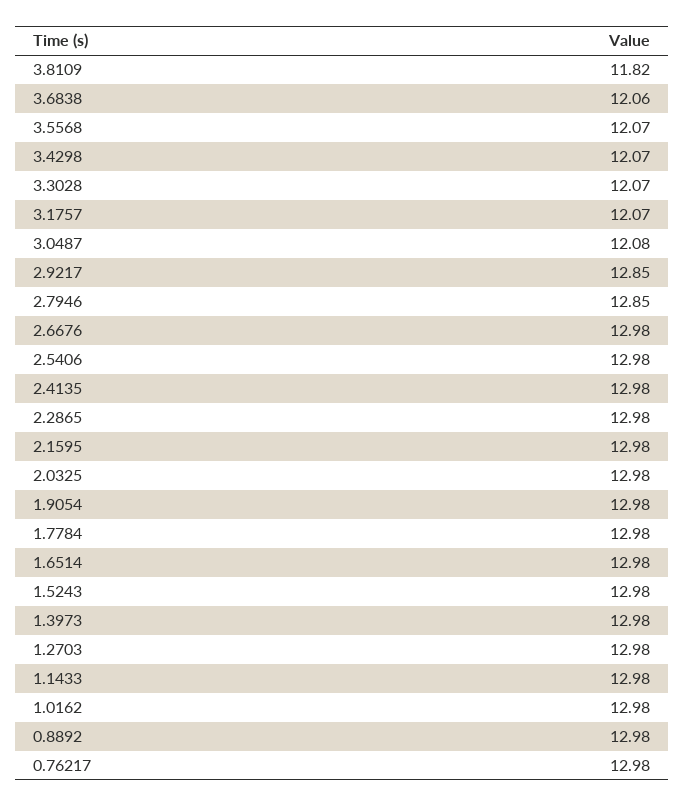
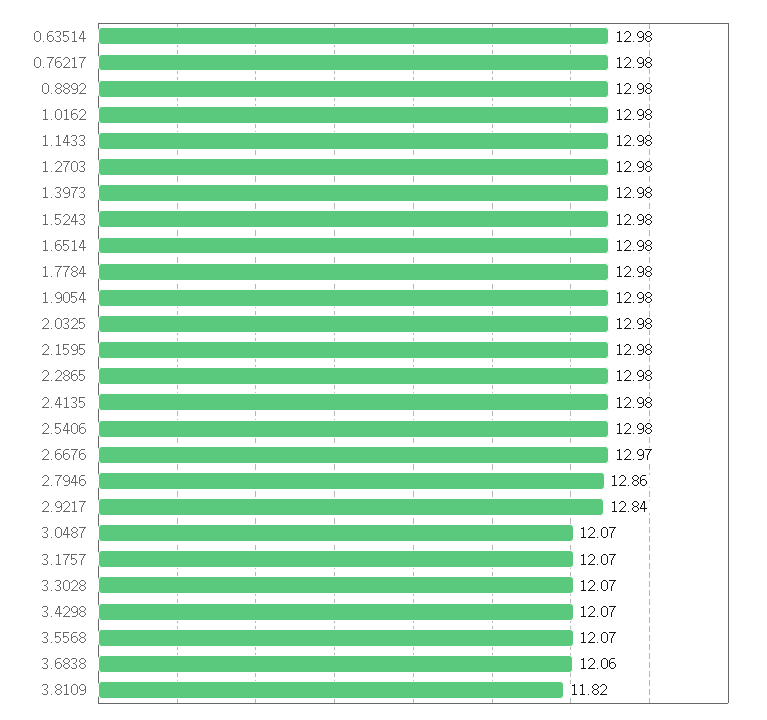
  {
    "3.8109": 11.82,
    "3.6838": 12.06,
    "3.5568": 12.07,
    "3.4298": 12.07,
    "3.3028": 12.07,
    "3.1757": 12.07,
-   "3.0487": 12.08,
+   "3.0487": 12.07,
-   "2.9217": 12.85,
+   "2.9217": 12.84,
-   "2.7946": 12.85,
+   "2.7946": 12.86,
-   "2.6676": 12.98,
+   "2.6676": 12.97,
    "2.5406": 12.98,
    "2.4135": 12.98,
    "2.2865": 12.98,
    "2.1595": 12.98,
    "2.0325": 12.98,
    "1.9054": 12.98,
    "1.7784": 12.98,
    "1.6514": 12.98,
    "1.5243": 12.98,
    "1.3973": 12.98,
    "1.2703": 12.98,
    "1.1433": 12.98,
    "1.0162": 12.98,
    "0.8892": 12.98,
-   "0.76217": 12.98
+   "0.76217": 12.98,
+   "0.63514": 12.98
  }

